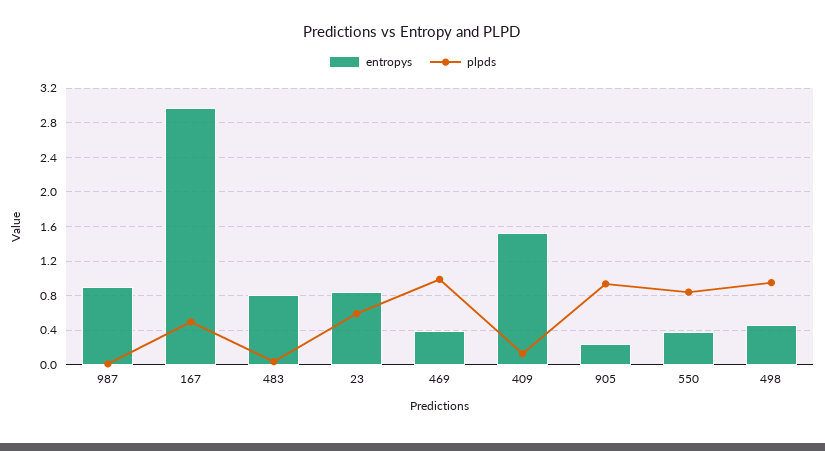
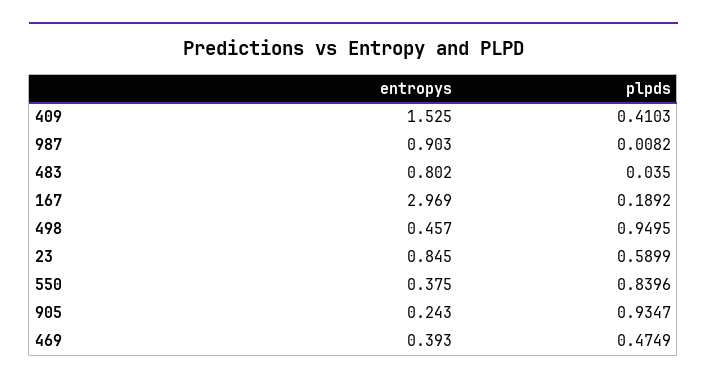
  {
    "entropys": {
      "987": 0.903,
      "167": 2.969,
      "483": 0.802,
      "23": 0.845,
      "469": 0.393,
      "409": 1.525,
      "905": 0.243,
      "550": 0.375,
      "498": 0.457
    },
    "plpds": {
      "987": 0.0082,
-     "167": 0.5,
+     "167": 0.1892,
      "483": 0.035,
      "23": 0.5899,
-     "469": 1,
+     "469": 0.4749,
-     "409": 0.1,
+     "409": 0.4103,
      "905": 0.9347,
      "550": 0.8396,
      "498": 0.9495
    }
  }

